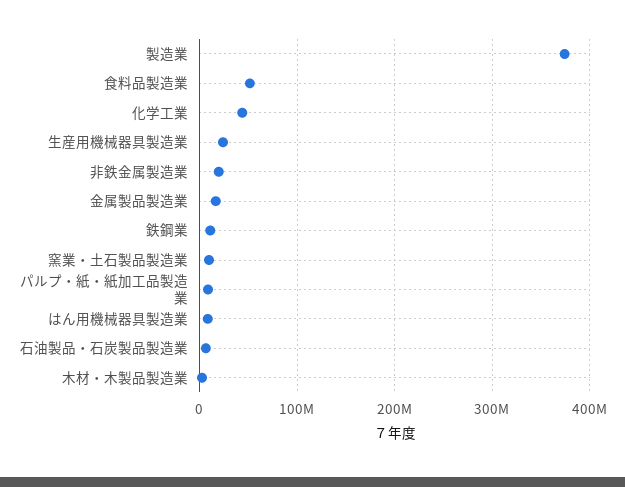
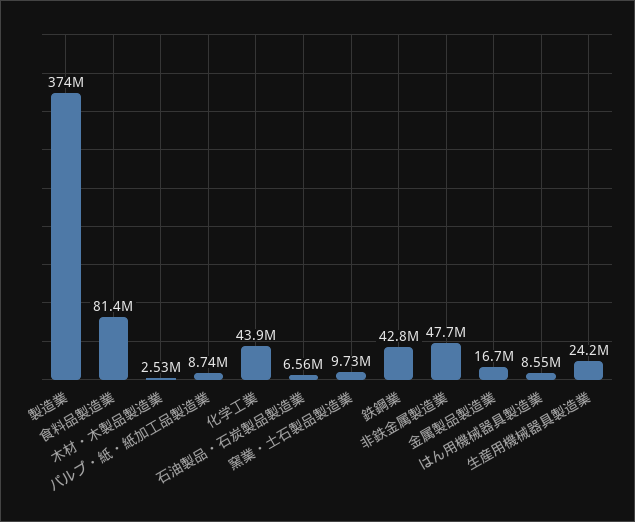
  {
    "製造業": 374000000,
-   "食料品製造業": 50000000,
+   "食料品製造業": 81400000,
    "化学工業": 43900000,
    "生産用機械器具製造業": 24200000,
-   "非鉄金属製造業": 20000000,
+   "非鉄金属製造業": 47700000,
    "金属製品製造業": 16700000,
-   "鉄鋼業": 10000000,
+   "鉄鋼業": 42800000,
    "窯業・土石製品製造業": 9730000,
    "パルプ・紙・紙加工品製造業": 8740000,
    "はん用機械器具製造業": 8550000,
    "石油製品・石炭製品製造業": 6560000,
    "木材・木製品製造業": 2530000
  }

